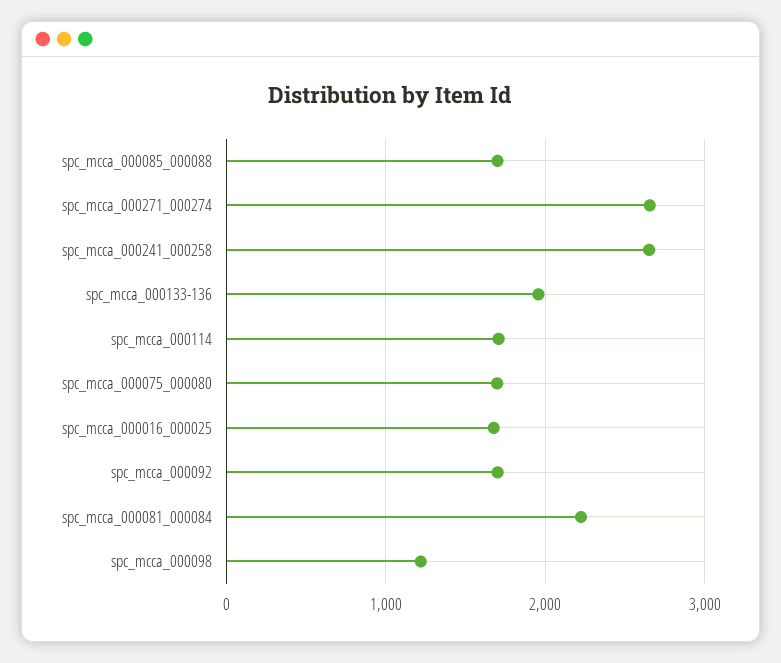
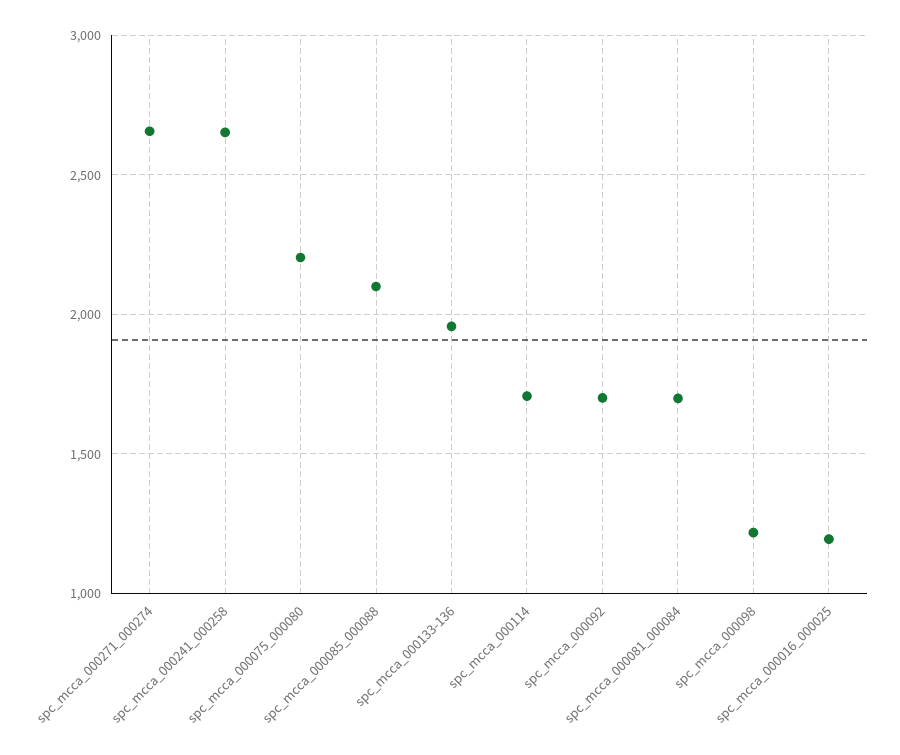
  {
-   "spc_mcca_000085_000088": 1700,
+   "spc_mcca_000085_000088": 2100,
    "spc_mcca_000271_000274": 2650,
    "spc_mcca_000241_000258": 2650,
    "spc_mcca_000133-136": 1950,
    "spc_mcca_000114": 1700,
-   "spc_mcca_000075_000080": 1700,
+   "spc_mcca_000075_000080": 2200,
-   "spc_mcca_000016_000025": 1700,
+   "spc_mcca_000016_000025": 1200,
    "spc_mcca_000092": 1700,
-   "spc_mcca_000081_000084": 2200,
+   "spc_mcca_000081_000084": 1700,
    "spc_mcca_000098": 1200
  }

